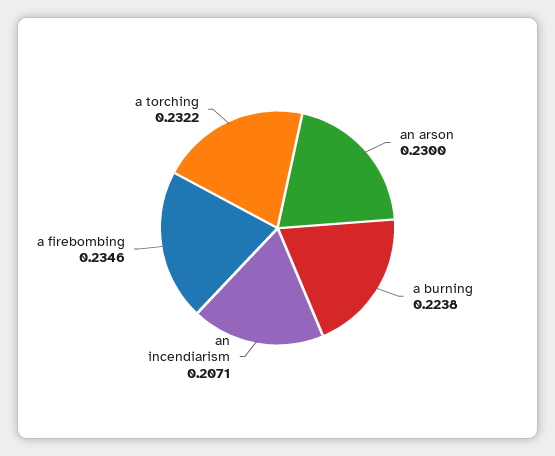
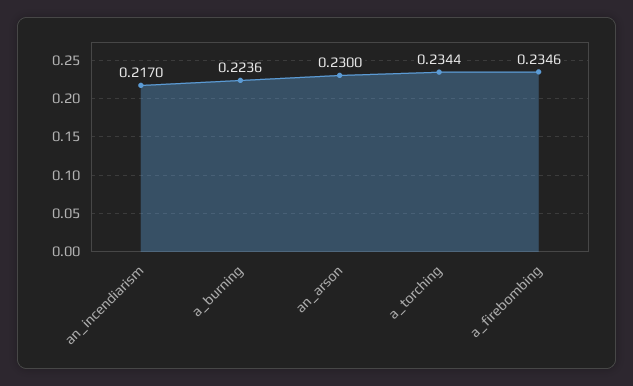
  {
    "an arson": 0.23,
-   "a burning": 0.2238,
+   "a burning": 0.2236,
-   "an incendiarism": 0.2071,
+   "an incendiarism": 0.217,
    "a firebombing": 0.2346,
-   "a torching": 0.2322
+   "a torching": 0.2344
  }

